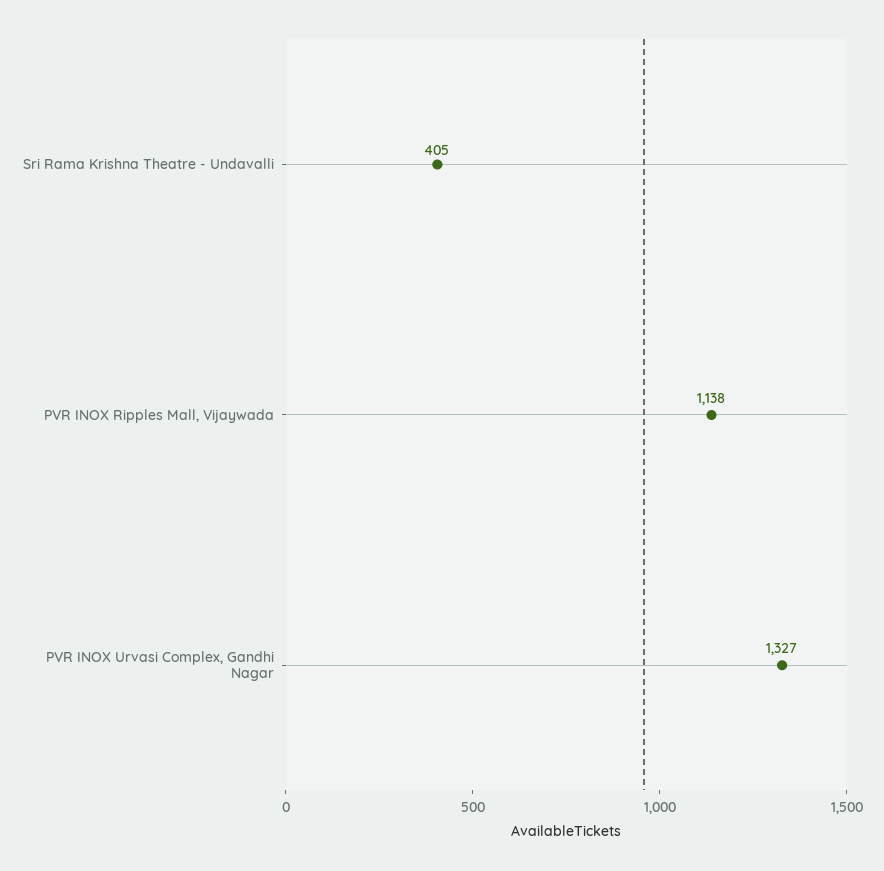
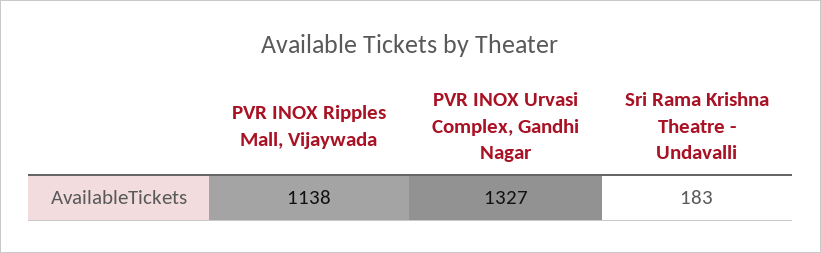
  {
-   "Sri Rama Krishna Theatre - Undavalli": 405,
+   "Sri Rama Krishna Theatre - Undavalli": 183,
    "PVR INOX Ripples Mall, Vijaywada": 1138,
    "PVR INOX Urvasi Complex, Gandhi Nagar": 1327
  }

